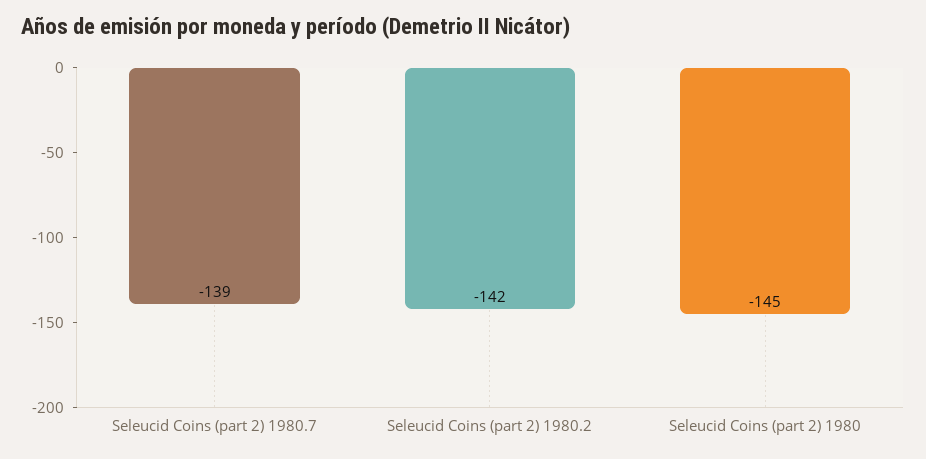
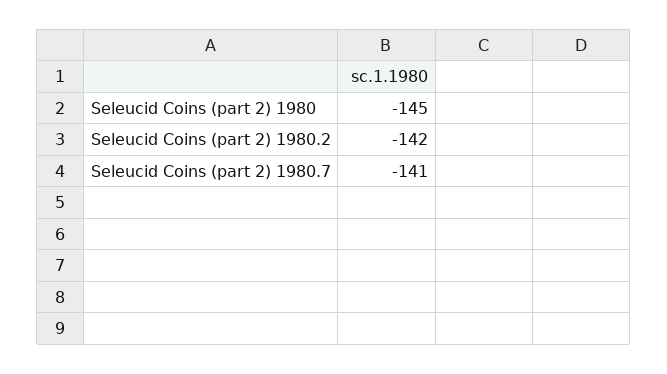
  {
-   "Seleucid Coins (part 2) 1980.7": -139,
+   "Seleucid Coins (part 2) 1980.7": -141,
    "Seleucid Coins (part 2) 1980.2": -142,
    "Seleucid Coins (part 2) 1980": -145
  }

